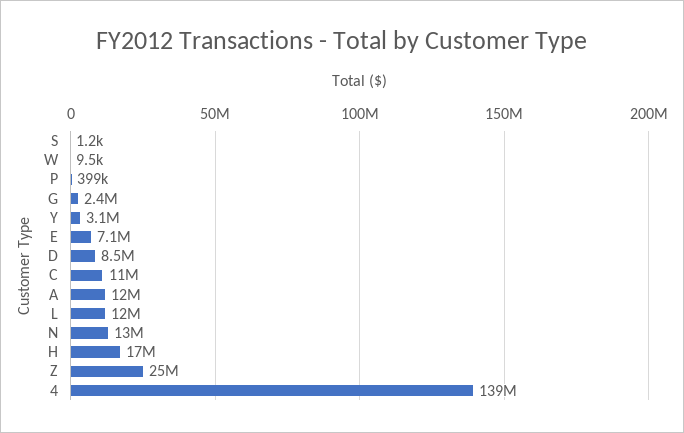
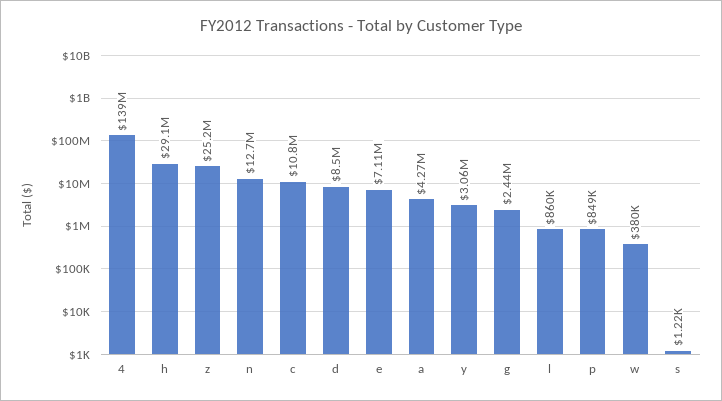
  {
    "S": 1220,
-   "W": 9500,
+   "W": 380000,
-   "P": 399000,
+   "P": 849000,
    "G": 2440000,
    "Y": 3060000,
    "E": 7110000,
    "D": 8500000,
    "C": 10800000,
-   "A": 12000000,
+   "A": 4270000,
-   "L": 12000000,
+   "L": 860000,
    "N": 12700000,
-   "H": 17000000,
+   "H": 29100000,
    "Z": 25200000,
    "4": 139000000
  }

